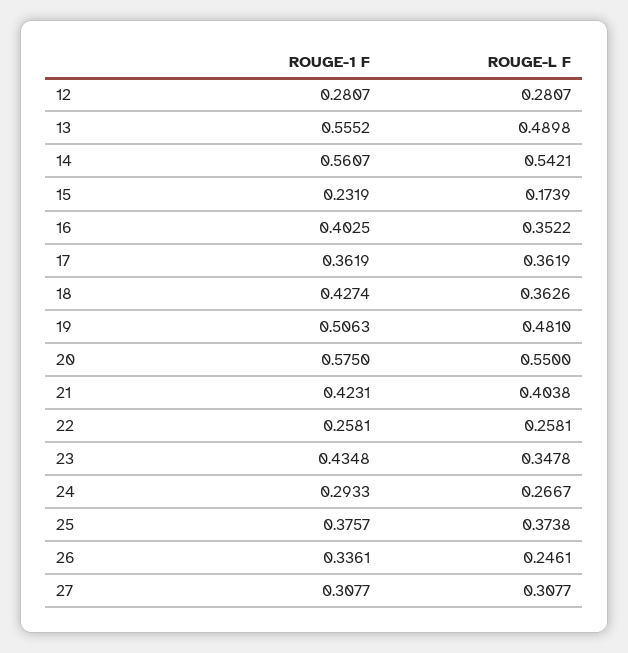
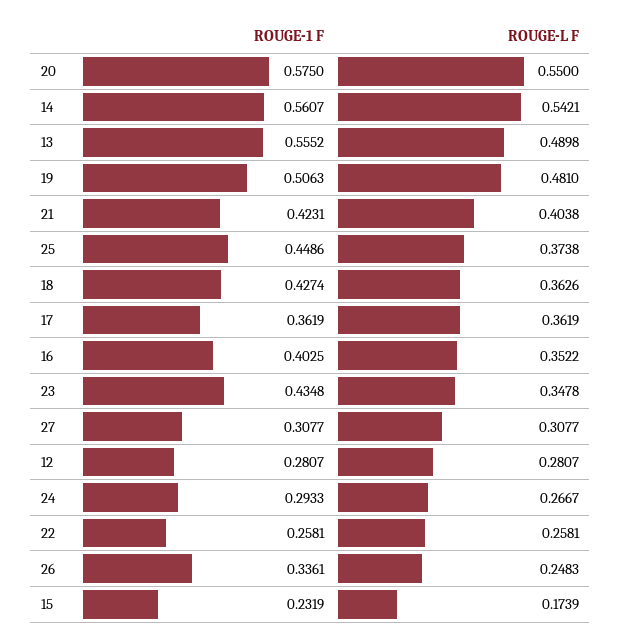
  {
    "ROUGE-1 F": {
      "12": 0.2807,
      "13": 0.5552,
      "14": 0.5607,
      "15": 0.2319,
      "16": 0.4025,
      "17": 0.3619,
      "18": 0.4274,
      "19": 0.5063,
      "20": 0.575,
      "21": 0.4231,
      "22": 0.2581,
      "23": 0.4348,
      "24": 0.2933,
-     "25": 0.3757,
+     "25": 0.4486,
      "26": 0.3361,
      "27": 0.3077
    },
    "ROUGE-L F": {
      "12": 0.2807,
      "13": 0.4898,
      "14": 0.5421,
      "15": 0.1739,
      "16": 0.3522,
      "17": 0.3619,
      "18": 0.3626,
      "19": 0.481,
      "20": 0.55,
      "21": 0.4038,
      "22": 0.2581,
      "23": 0.3478,
      "24": 0.2667,
      "25": 0.3738,
-     "26": 0.2461,
+     "26": 0.2483,
      "27": 0.3077
    }
  }

